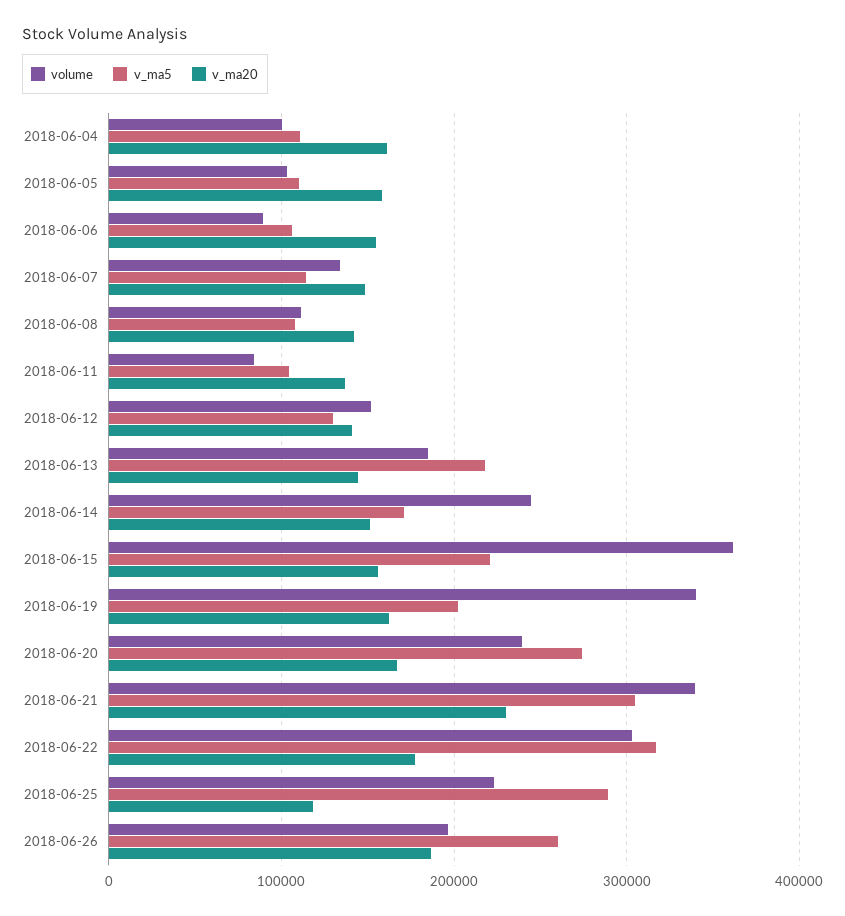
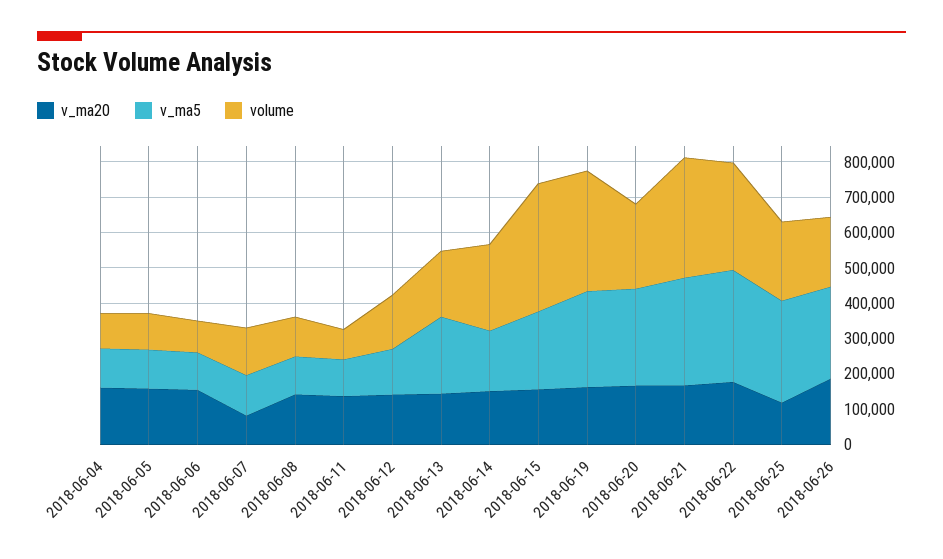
  {
    "volume": {
      "2018-06-04": 100000,
      "2018-06-05": 100000,
      "2018-06-06": 90000,
      "2018-06-07": 130000,
      "2018-06-08": 110000,
      "2018-06-11": 80000,
      "2018-06-12": 150000,
      "2018-06-13": 190000,
      "2018-06-14": 240000,
      "2018-06-15": 360000,
      "2018-06-19": 340000,
      "2018-06-20": 240000,
      "2018-06-21": 340000,
      "2018-06-22": 300000,
      "2018-06-25": 220000,
      "2018-06-26": 200000
    },
    "v_ma5": {
      "2018-06-04": 110000,
      "2018-06-05": 110000,
      "2018-06-06": 110000,
      "2018-06-07": 110000,
      "2018-06-08": 110000,
      "2018-06-11": 100000,
      "2018-06-12": 130000,
      "2018-06-13": 220000,
      "2018-06-14": 170000,
      "2018-06-15": 220000,
-     "2018-06-19": 200000,
+     "2018-06-19": 275000,
      "2018-06-20": 270000,
      "2018-06-21": 300000,
      "2018-06-22": 320000,
      "2018-06-25": 290000,
      "2018-06-26": 260000
    },
    "v_ma20": {
      "2018-06-04": 160000,
      "2018-06-05": 160000,
      "2018-06-06": 150000,
-     "2018-06-07": 150000,
+     "2018-06-07": 75000,
      "2018-06-08": 140000,
      "2018-06-11": 140000,
      "2018-06-12": 140000,
      "2018-06-13": 140000,
      "2018-06-14": 150000,
      "2018-06-15": 160000,
      "2018-06-19": 160000,
      "2018-06-20": 170000,
-     "2018-06-21": 230000,
+     "2018-06-21": 175000,
      "2018-06-22": 180000,
      "2018-06-25": 120000,
      "2018-06-26": 190000
    }
  }

